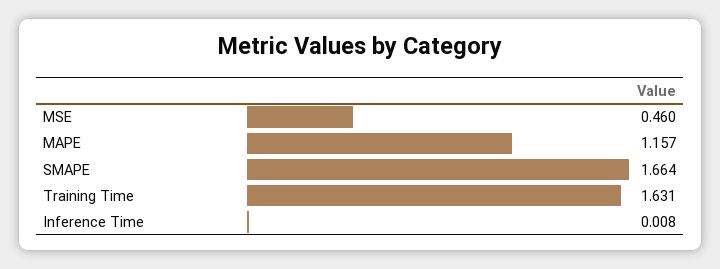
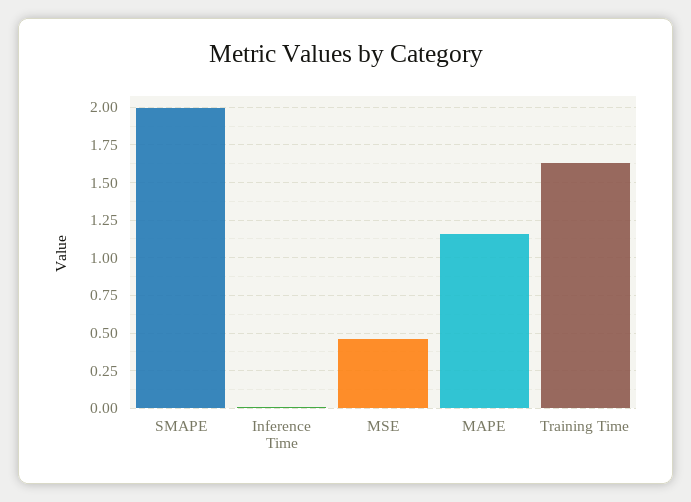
  {
    "MSE": 0.46,
    "MAPE": 1.157,
-   "SMAPE": 1.664,
+   "SMAPE": 2,
    "Training Time": 1.631,
    "Inference Time": 0.008
  }

